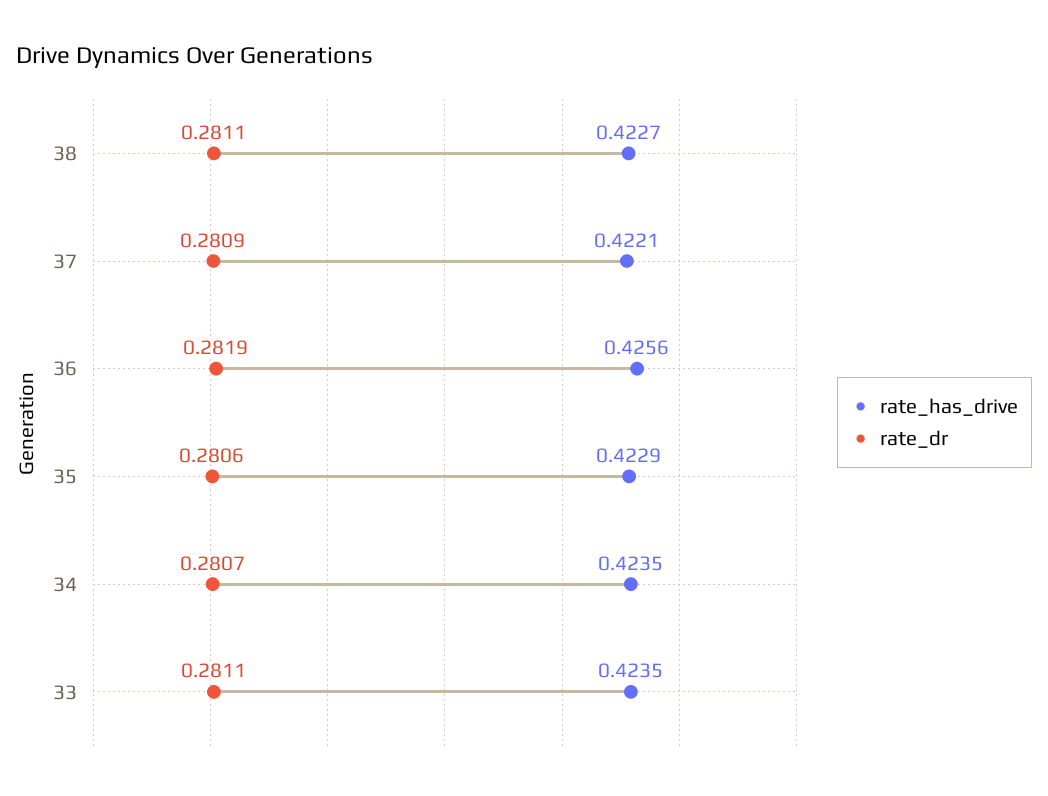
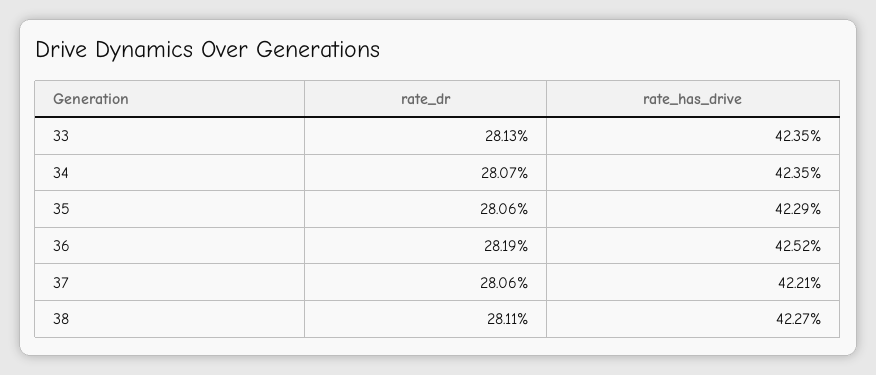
  {
    "rate_has_drive": {
      "38": 0.4227,
      "37": 0.4221,
-     "36": 0.4256,
+     "36": 0.4252,
      "35": 0.4229,
      "34": 0.4235,
      "33": 0.4235
    },
    "rate_dr": {
      "38": 0.2811,
-     "37": 0.2809,
+     "37": 0.2806,
      "36": 0.2819,
      "35": 0.2806,
      "34": 0.2807,
-     "33": 0.2811
+     "33": 0.2813
    }
  }

